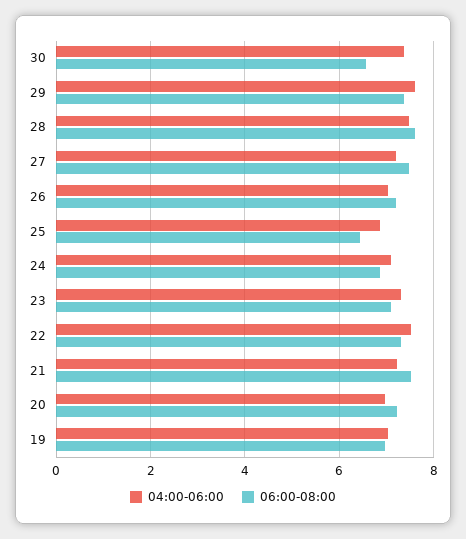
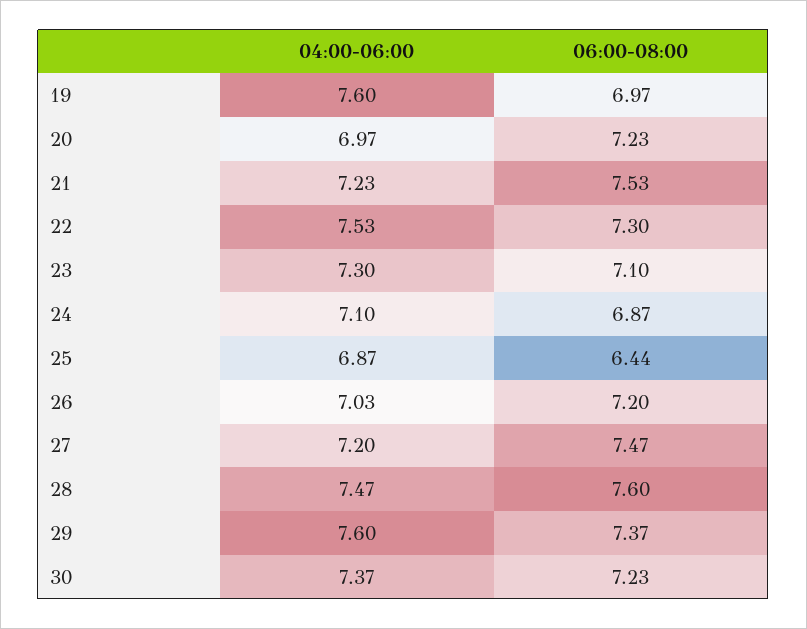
  {
    "04:00-06:00": {
      "30": 7.37,
      "29": 7.6,
      "28": 7.47,
      "27": 7.2,
      "26": 7.03,
      "25": 6.87,
      "24": 7.1,
      "23": 7.3,
      "22": 7.53,
      "21": 7.23,
      "20": 6.97,
-     "19": 7
+     "19": 7.6
    },
    "06:00-08:00": {
-     "30": 6.6,
+     "30": 7.23,
      "29": 7.37,
      "28": 7.6,
      "27": 7.47,
      "26": 7.2,
      "25": 6.44,
      "24": 6.87,
      "23": 7.1,
      "22": 7.3,
      "21": 7.53,
      "20": 7.23,
      "19": 6.97
    }
  }

